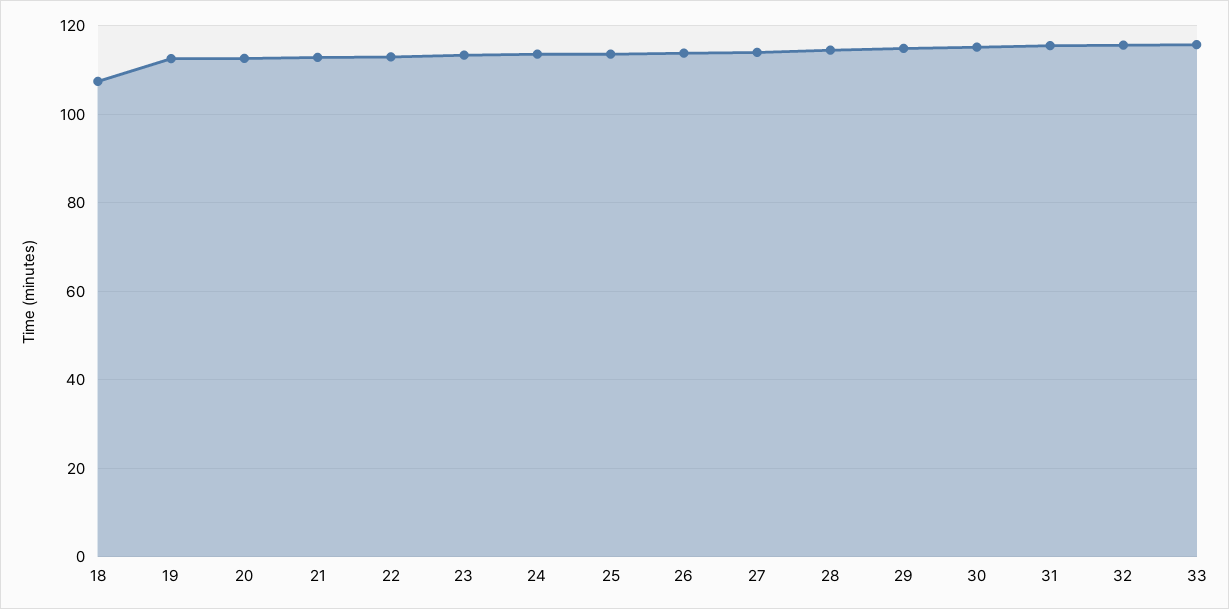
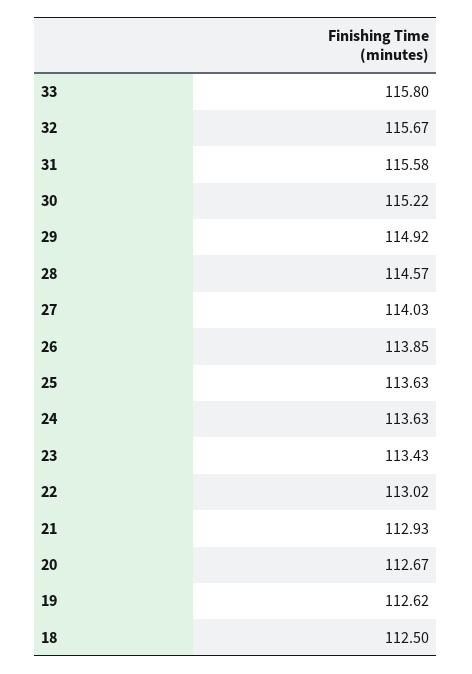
  {
-   "18": 108,
+   "18": 112.5,
    "19": 112.62,
    "20": 112.67,
    "21": 112.93,
    "22": 113.02,
    "23": 113.43,
    "24": 113.63,
    "25": 113.63,
    "26": 113.85,
    "27": 114.03,
    "28": 114.57,
    "29": 114.92,
    "30": 115.22,
    "31": 115.58,
    "32": 115.67,
    "33": 115.8
  }

